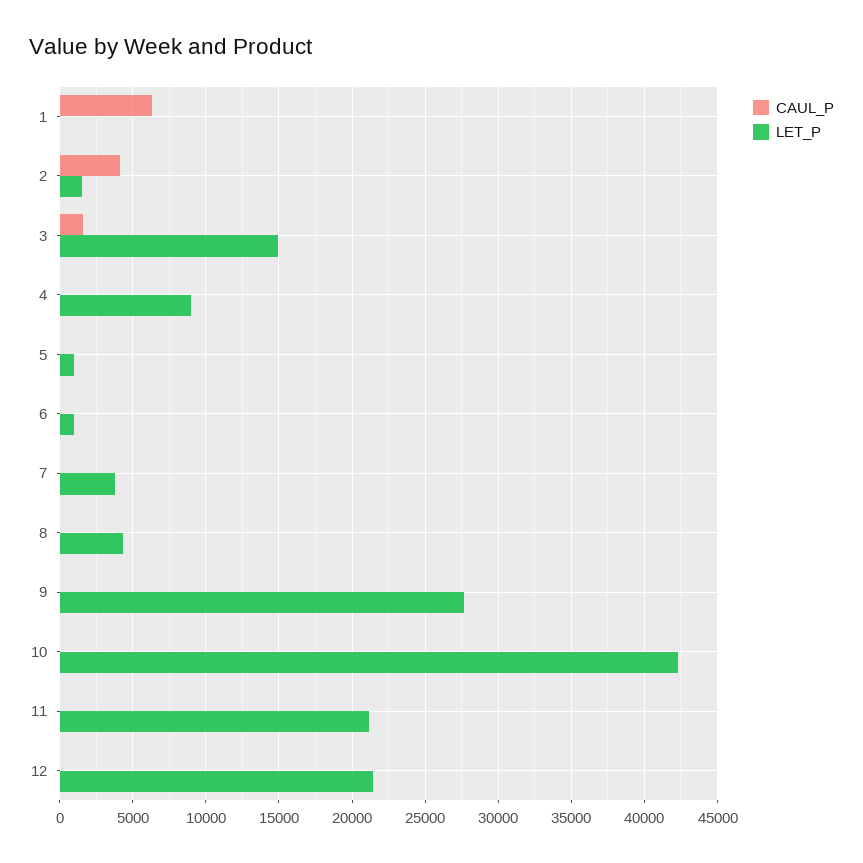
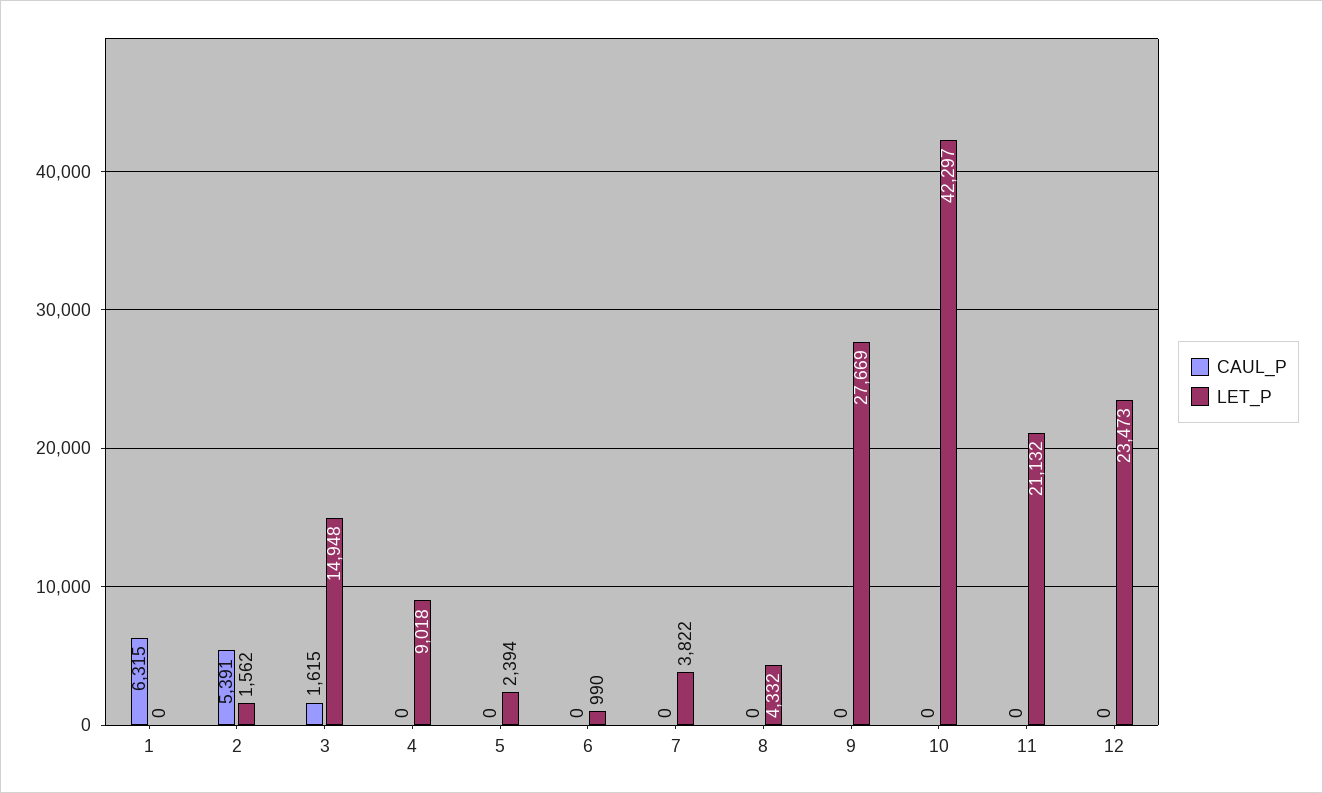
  {
    "CAUL_P": {
      "1": 6315,
-     "2": 4000,
+     "2": 5391,
      "3": 1615,
      "4": 0,
      "5": 0,
      "6": 0,
      "7": 0,
      "8": 0,
      "9": 0,
      "10": 0,
      "11": 0,
      "12": 0
    },
    "LET_P": {
      "1": 0,
      "2": 1562,
      "3": 14948,
      "4": 9018,
-     "5": 1000,
+     "5": 2394,
      "6": 990,
      "7": 3822,
      "8": 4332,
      "9": 27669,
      "10": 42297,
      "11": 21132,
-     "12": 21500
+     "12": 23473
    }
  }

